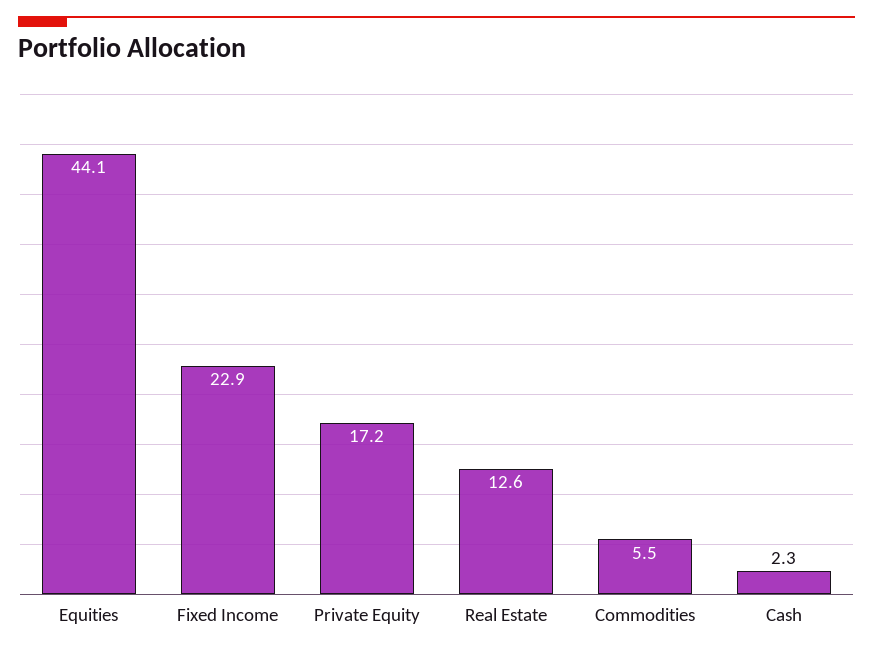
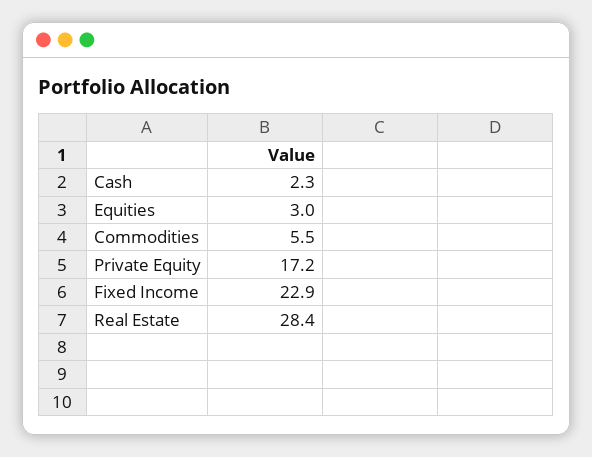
  {
-   "Equities": 44.1,
+   "Equities": 3,
    "Fixed Income": 22.9,
    "Private Equity": 17.2,
-   "Real Estate": 12.6,
+   "Real Estate": 28.4,
    "Commodities": 5.5,
    "Cash": 2.3
  }

